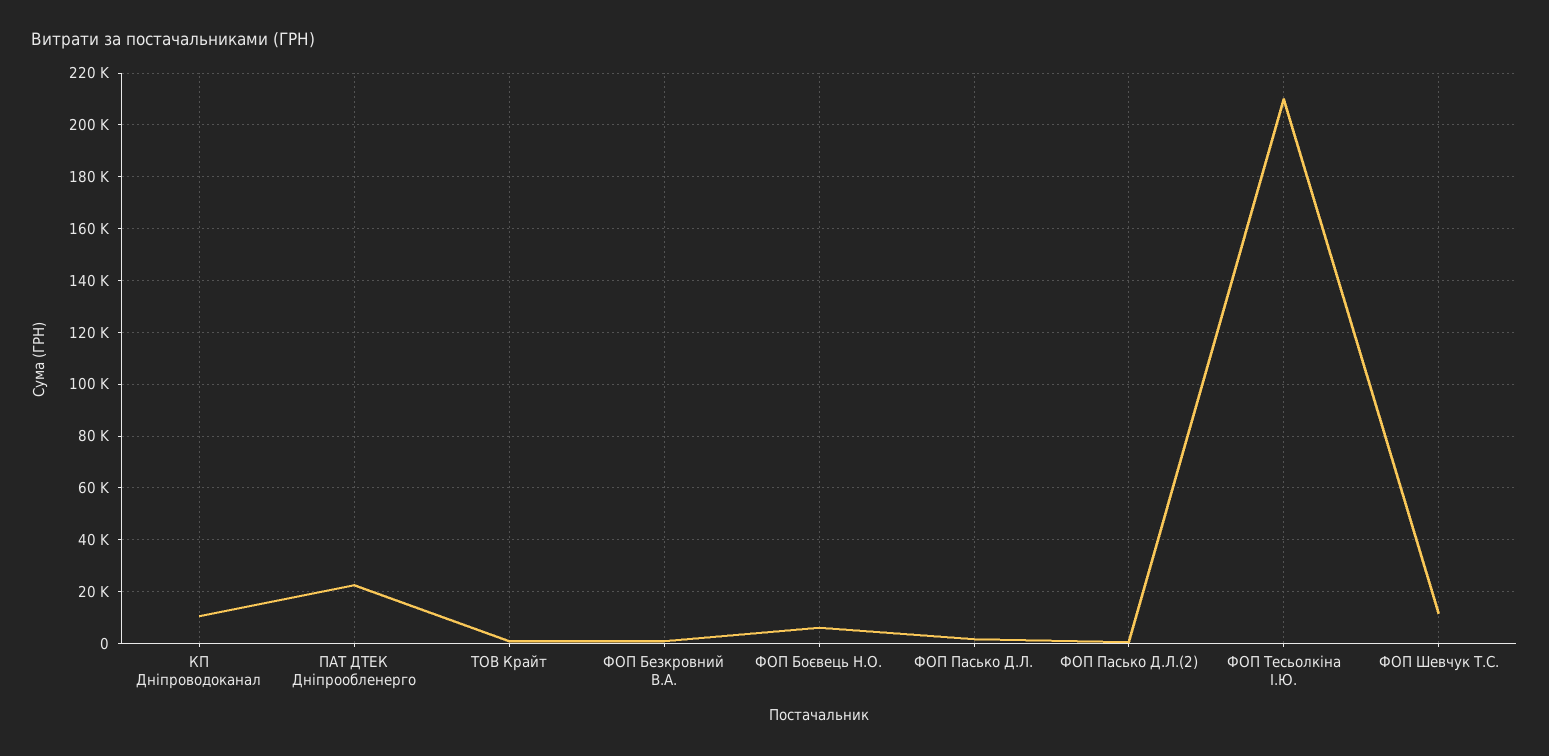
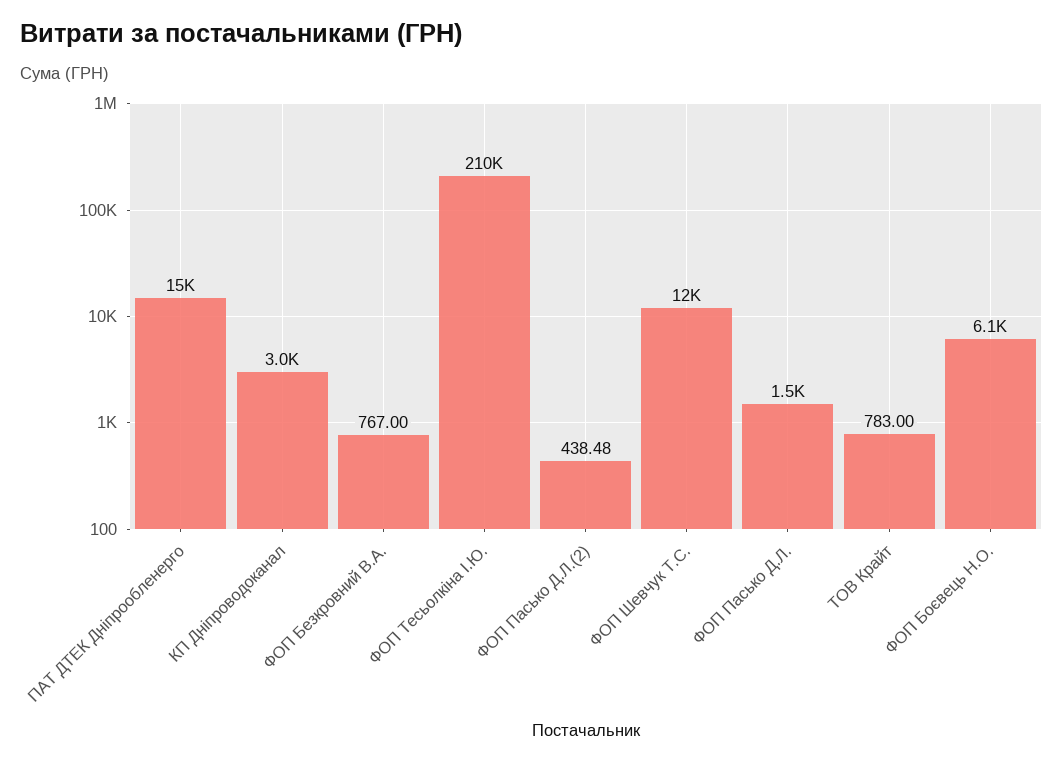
  {
-   "КП Дніпроводоканал": 10000,
+   "КП Дніпроводоканал": 3000,
-   "ПАТ ДТЕК Дніпрообленерго": 22500,
+   "ПАТ ДТЕК Дніпрообленерго": 15000,
    "ТОВ Крайт": 783,
    "ФОП Безкровний В.А.": 767,
    "ФОП Боєвець Н.О.": 6100,
    "ФОП Пасько Д.Л.": 1500,
    "ФОП Пасько Д.Л.(2)": 438.48,
    "ФОП Тесьолкіна І.Ю.": 210000,
    "ФОП Шевчук Т.С.": 12000
  }

